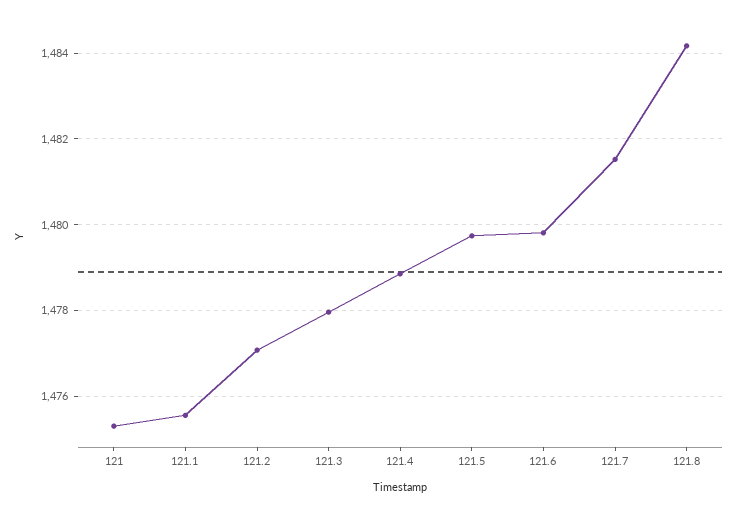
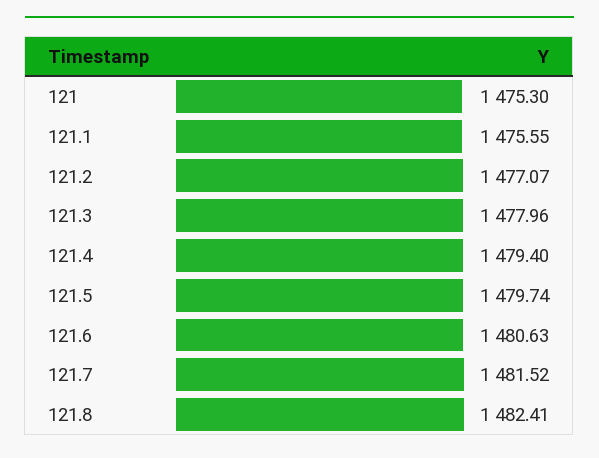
  {
    "121": 1475.3,
    "121.1": 1475.55,
    "121.2": 1477.07,
    "121.3": 1477.96,
-   "121.4": 1478.8,
+   "121.4": 1479.4,
    "121.5": 1479.74,
-   "121.6": 1479.8,
+   "121.6": 1480.63,
    "121.7": 1481.52,
-   "121.8": 1484.2
+   "121.8": 1482.41
  }

